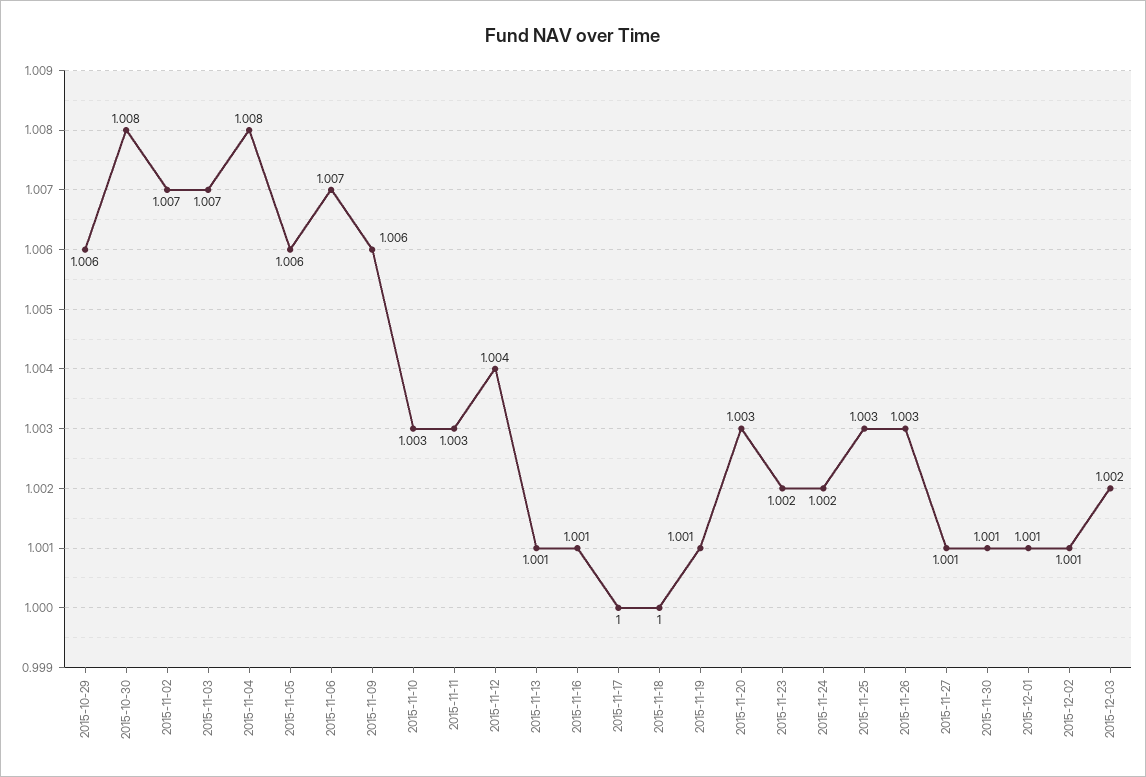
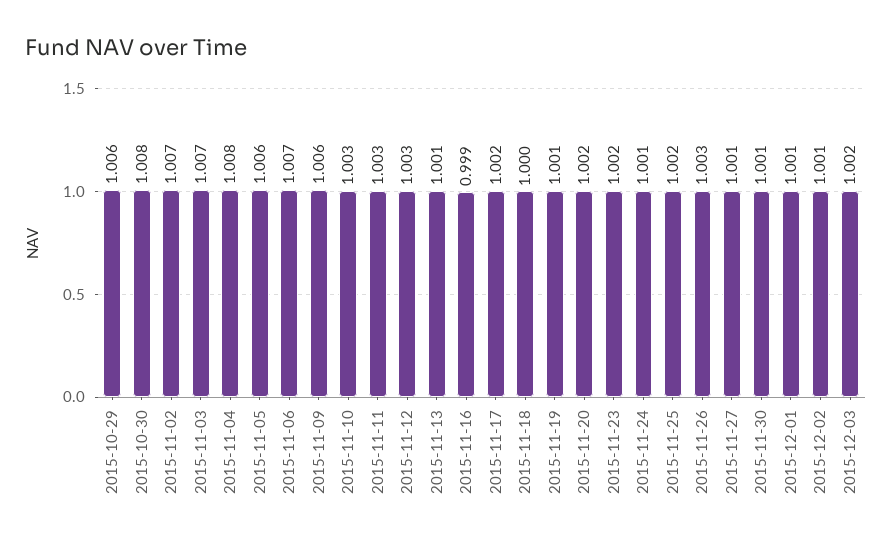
  {
    "2015-10-29": 1.006,
    "2015-10-30": 1.008,
    "2015-11-02": 1.007,
    "2015-11-03": 1.007,
    "2015-11-04": 1.008,
    "2015-11-05": 1.006,
    "2015-11-06": 1.007,
    "2015-11-09": 1.006,
    "2015-11-10": 1.003,
    "2015-11-11": 1.003,
-   "2015-11-12": 1.004,
+   "2015-11-12": 1.003,
    "2015-11-13": 1.001,
-   "2015-11-16": 1.001,
+   "2015-11-16": 0.999,
-   "2015-11-17": 1,
+   "2015-11-17": 1.002,
    "2015-11-18": 1,
    "2015-11-19": 1.001,
-   "2015-11-20": 1.003,
+   "2015-11-20": 1.002,
    "2015-11-23": 1.002,
-   "2015-11-24": 1.002,
+   "2015-11-24": 1.001,
-   "2015-11-25": 1.003,
+   "2015-11-25": 1.002,
    "2015-11-26": 1.003,
    "2015-11-27": 1.001,
    "2015-11-30": 1.001,
    "2015-12-01": 1.001,
    "2015-12-02": 1.001,
    "2015-12-03": 1.002
  }

